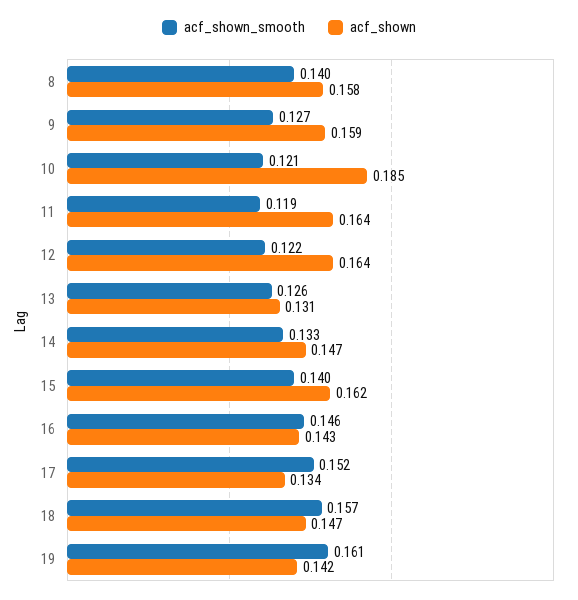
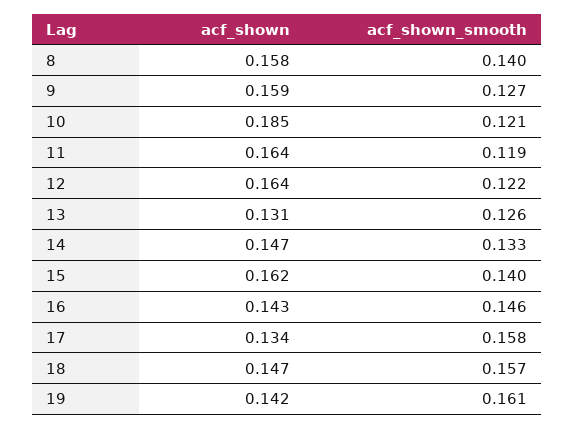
  {
    "acf_shown_smooth": {
      "8": 0.14,
      "9": 0.127,
      "10": 0.121,
      "11": 0.119,
      "12": 0.122,
      "13": 0.126,
      "14": 0.133,
      "15": 0.14,
      "16": 0.146,
-     "17": 0.152,
+     "17": 0.158,
      "18": 0.157,
      "19": 0.161
    },
    "acf_shown": {
      "8": 0.158,
      "9": 0.159,
      "10": 0.185,
      "11": 0.164,
      "12": 0.164,
      "13": 0.131,
      "14": 0.147,
      "15": 0.162,
      "16": 0.143,
      "17": 0.134,
      "18": 0.147,
      "19": 0.142
    }
  }

